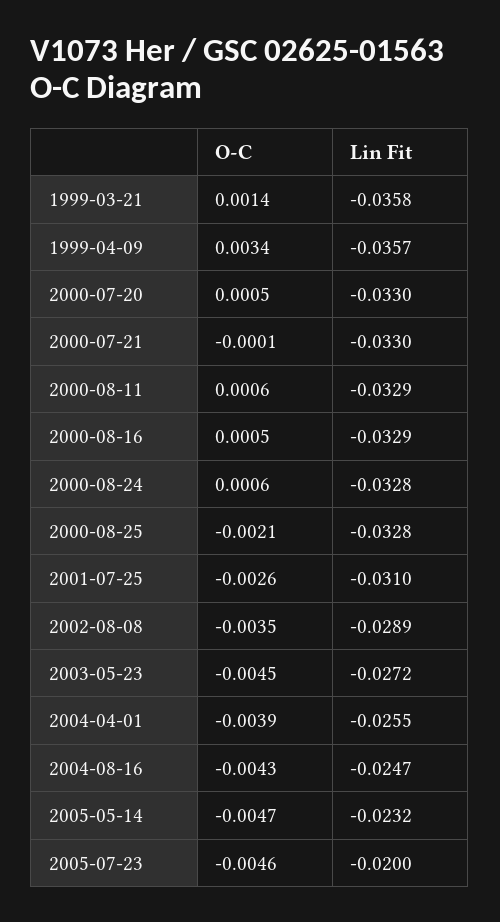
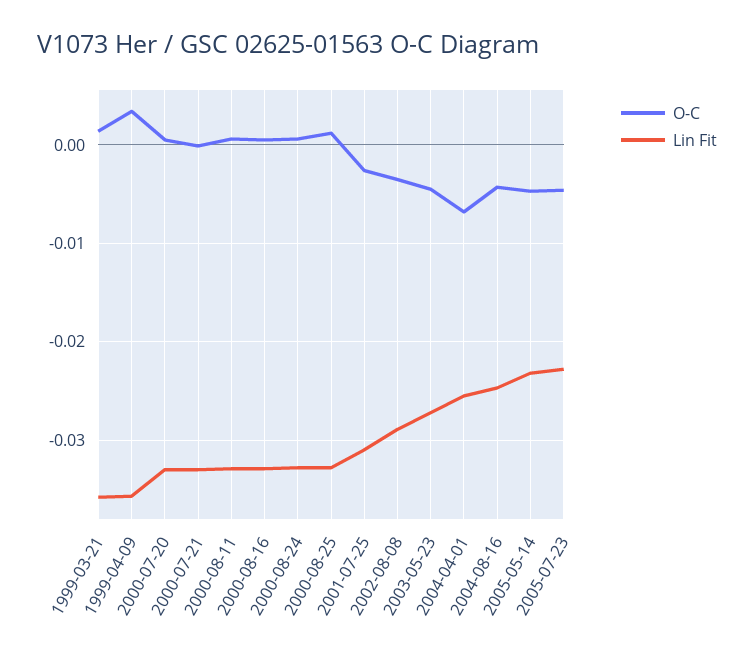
  {
    "O-C": {
      "1999-03-21": 0.0014,
      "1999-04-09": 0.0034,
      "2000-07-20": 0.0005,
      "2000-07-21": -0.0001,
      "2000-08-11": 0.0006,
      "2000-08-16": 0.0005,
      "2000-08-24": 0.0006,
-     "2000-08-25": -0.0021,
+     "2000-08-25": 0.001,
      "2001-07-25": -0.0026,
      "2002-08-08": -0.0035,
      "2003-05-23": -0.0045,
-     "2004-04-01": -0.0039,
+     "2004-04-01": -0.007,
      "2004-08-16": -0.0043,
      "2005-05-14": -0.0047,
      "2005-07-23": -0.0046
    },
    "Lin Fit": {
      "1999-03-21": -0.0358,
      "1999-04-09": -0.0357,
      "2000-07-20": -0.033,
      "2000-07-21": -0.033,
      "2000-08-11": -0.0329,
      "2000-08-16": -0.0329,
      "2000-08-24": -0.0328,
      "2000-08-25": -0.0328,
      "2001-07-25": -0.031,
      "2002-08-08": -0.0289,
      "2003-05-23": -0.0272,
      "2004-04-01": -0.0255,
      "2004-08-16": -0.0247,
      "2005-05-14": -0.0232,
-     "2005-07-23": -0.02
+     "2005-07-23": -0.023
    }
  }

